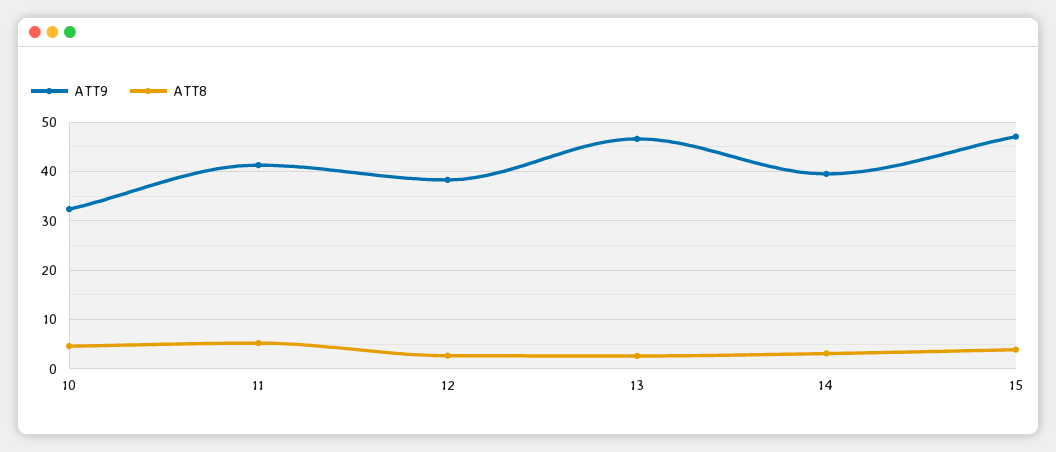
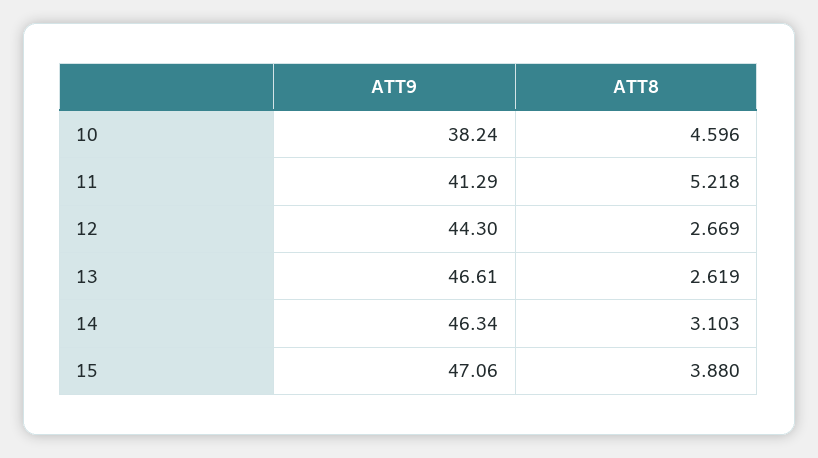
  {
    "ATT9": {
-     "10": 32,
+     "10": 38.24,
      "11": 41.29,
-     "12": 38,
+     "12": 44.3,
      "13": 46.61,
-     "14": 40,
+     "14": 46.34,
      "15": 47.06
    },
    "ATT8": {
      "10": 4.596,
      "11": 5.218,
      "12": 2.669,
      "13": 2.619,
      "14": 3.103,
      "15": 3.88
    }
  }

